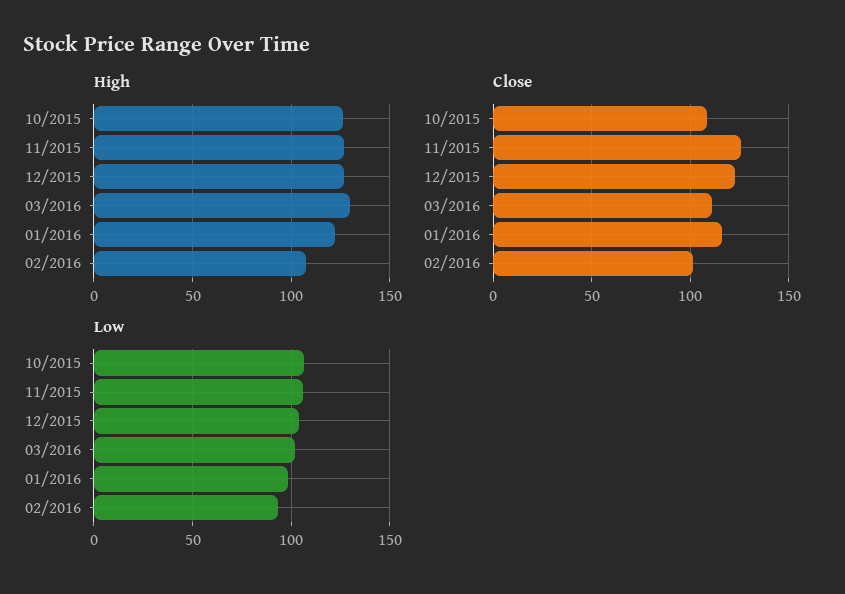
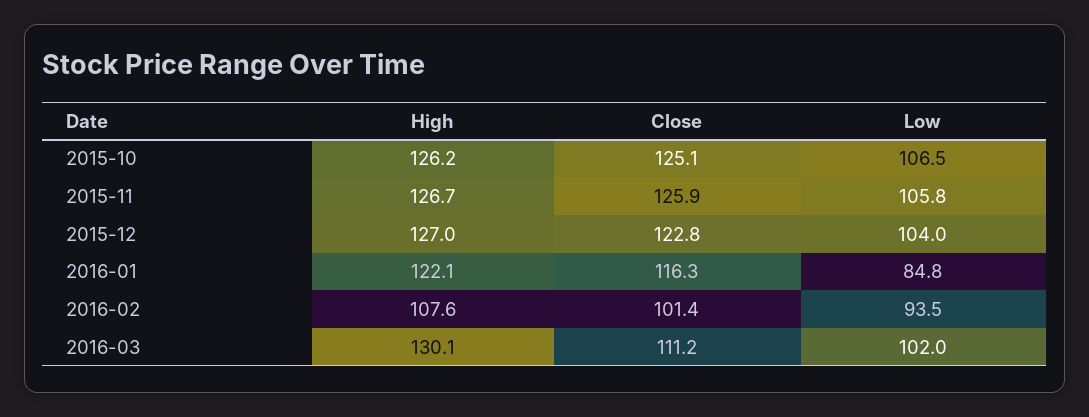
  {
    "High": {
      "10/2015": 126.2,
      "11/2015": 126.7,
      "12/2015": 127,
      "03/2016": 130.1,
      "01/2016": 122.1,
      "02/2016": 107.6
    },
    "Close": {
-     "10/2015": 110,
+     "10/2015": 125.1,
      "11/2015": 125.9,
      "12/2015": 122.8,
      "03/2016": 111.2,
      "01/2016": 116.3,
      "02/2016": 101.4
    },
    "Low": {
      "10/2015": 106.5,
      "11/2015": 105.8,
      "12/2015": 104,
      "03/2016": 102,
-     "01/2016": 100,
+     "01/2016": 84.8,
      "02/2016": 93.5
    }
  }

